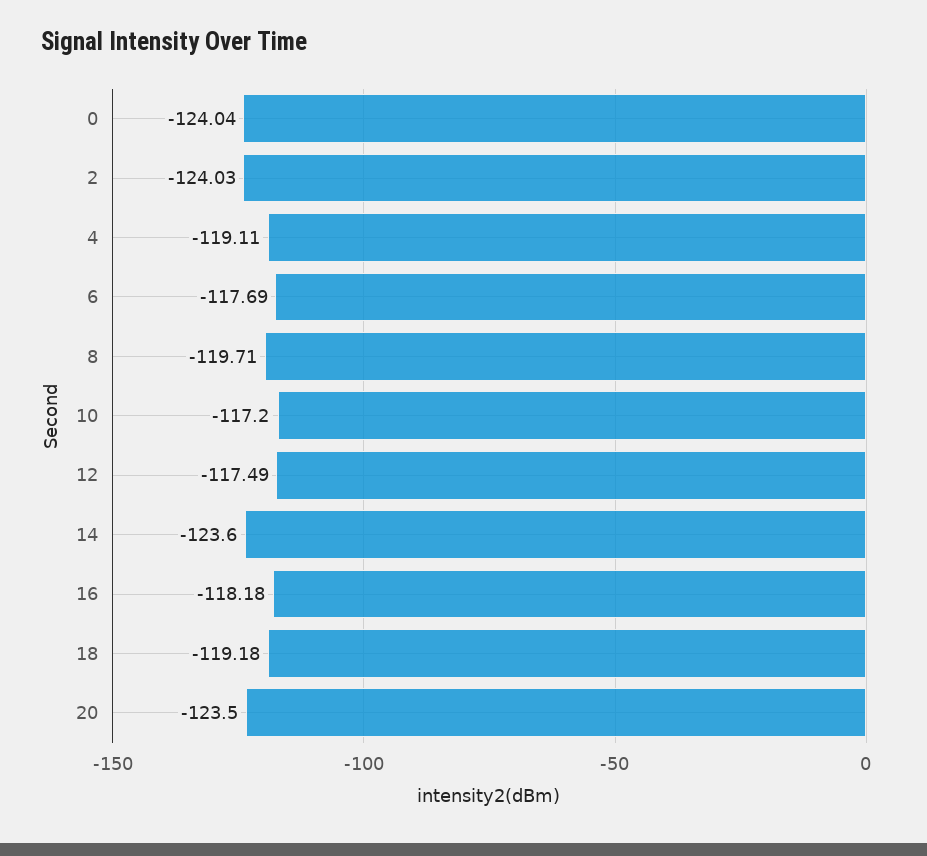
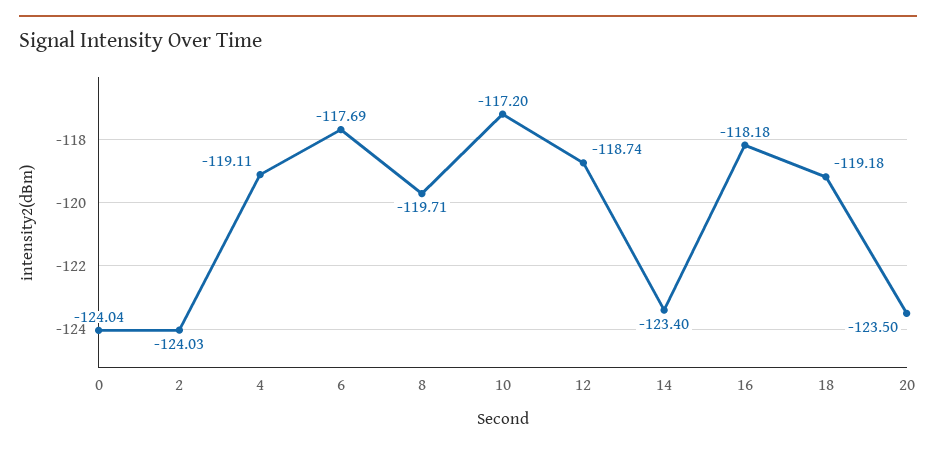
  {
    "0": -124.04,
    "2": -124.03,
    "4": -119.11,
    "6": -117.69,
    "8": -119.71,
    "10": -117.2,
-   "12": -117.49,
+   "12": -118.74,
-   "14": -123.6,
+   "14": -123.4,
    "16": -118.18,
    "18": -119.18,
    "20": -123.5
  }

